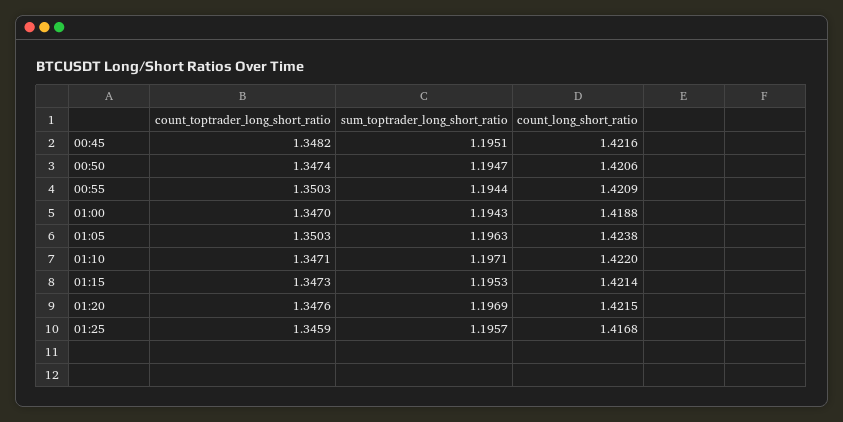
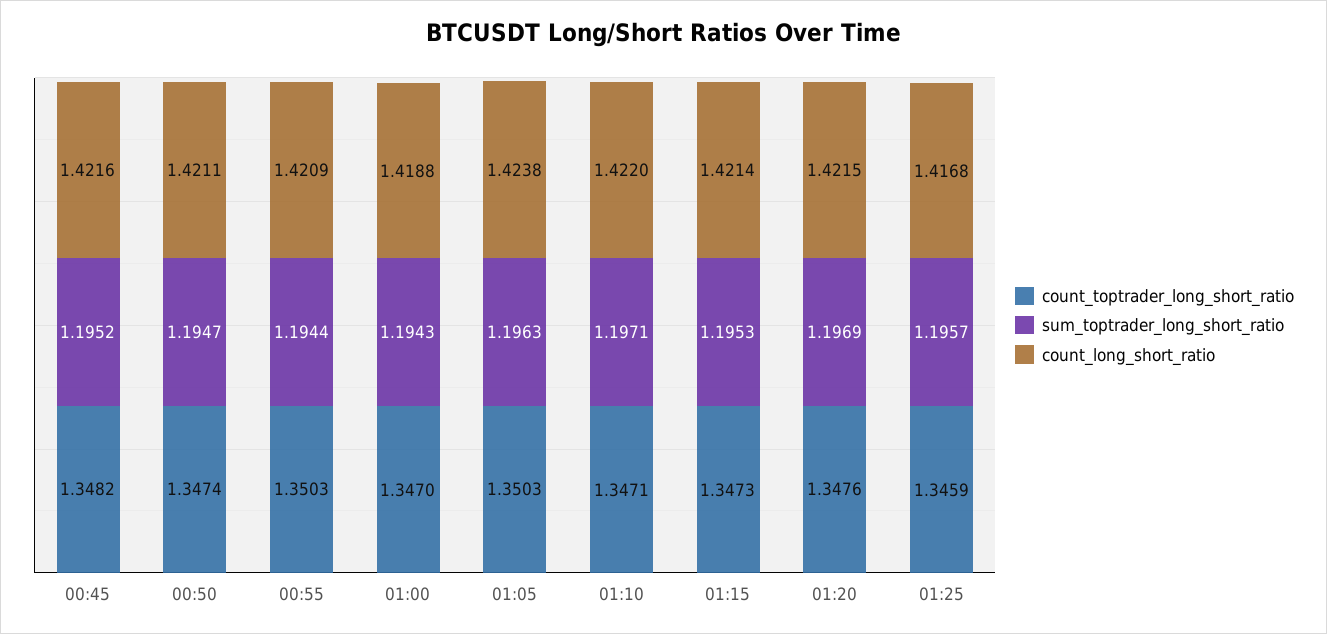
  {
    "count_toptrader_long_short_ratio": {
      "00:45": 1.3482,
      "00:50": 1.3474,
      "00:55": 1.3503,
      "01:00": 1.347,
      "01:05": 1.3503,
      "01:10": 1.3471,
      "01:15": 1.3473,
      "01:20": 1.3476,
      "01:25": 1.3459
    },
    "sum_toptrader_long_short_ratio": {
-     "00:45": 1.1951,
+     "00:45": 1.1952,
      "00:50": 1.1947,
      "00:55": 1.1944,
      "01:00": 1.1943,
      "01:05": 1.1963,
      "01:10": 1.1971,
      "01:15": 1.1953,
      "01:20": 1.1969,
      "01:25": 1.1957
    },
    "count_long_short_ratio": {
      "00:45": 1.4216,
-     "00:50": 1.4206,
+     "00:50": 1.4211,
      "00:55": 1.4209,
      "01:00": 1.4188,
      "01:05": 1.4238,
      "01:10": 1.422,
      "01:15": 1.4214,
      "01:20": 1.4215,
      "01:25": 1.4168
    }
  }

